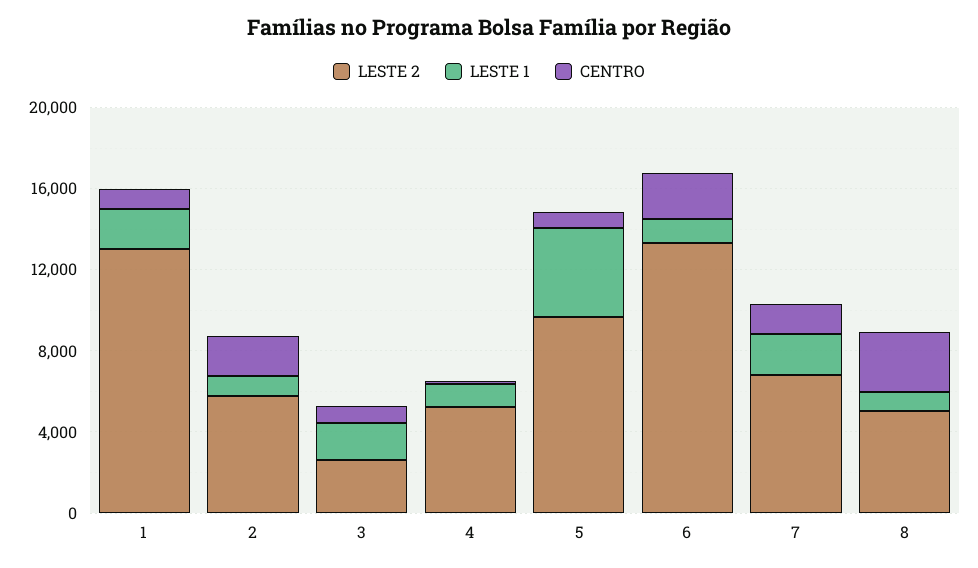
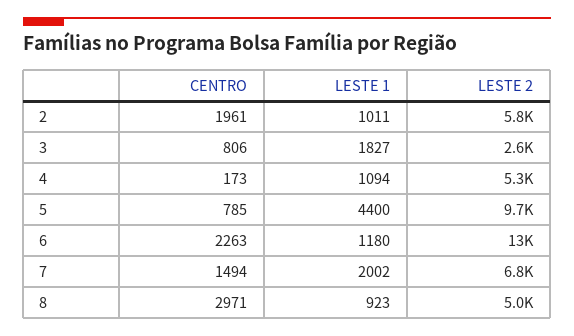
  {
    "LESTE 2": {
-     "1": 13000,
      "2": 5800,
      "3": 2600,
      "4": 5300,
      "5": 9700,
      "6": 13000,
      "7": 6800,
      "8": 5000
    },
    "LESTE 1": {
-     "1": 2000,
      "2": 1011,
      "3": 1827,
      "4": 1094,
      "5": 4400,
      "6": 1180,
      "7": 2002,
      "8": 923
    },
    "CENTRO": {
-     "1": 1000,
      "2": 1961,
      "3": 806,
      "4": 173,
      "5": 785,
      "6": 2263,
      "7": 1494,
      "8": 2971
    }
  }

